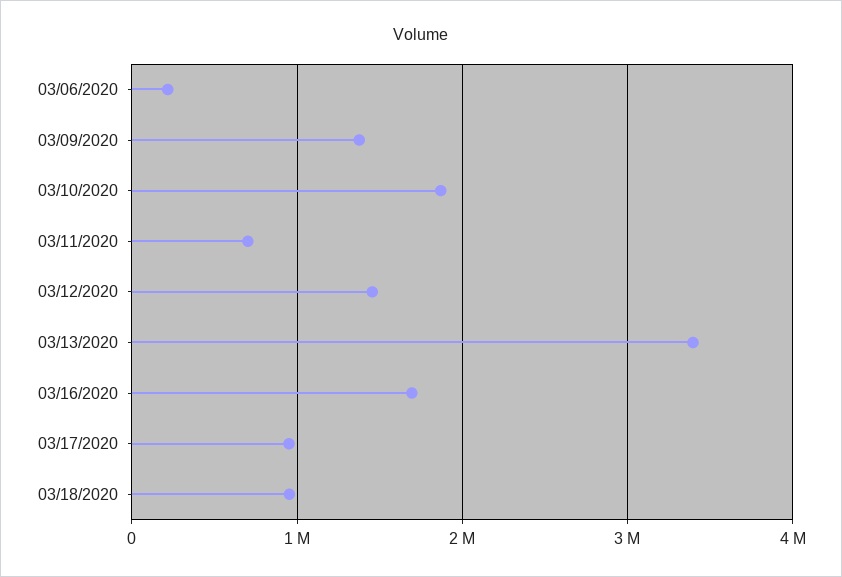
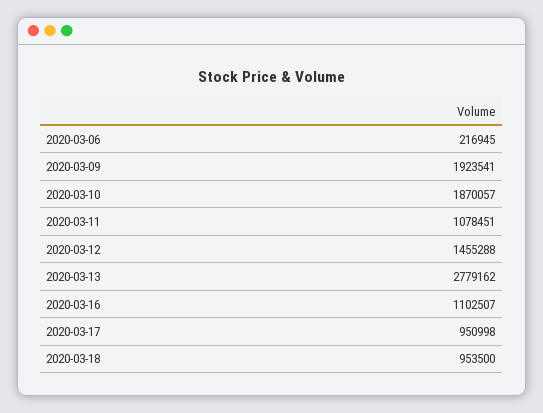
  {
    "03/06/2020": 216945,
-   "03/09/2020": 1400000,
+   "03/09/2020": 1923541,
    "03/10/2020": 1870057,
-   "03/11/2020": 700000,
+   "03/11/2020": 1078451,
    "03/12/2020": 1455288,
-   "03/13/2020": 3400000,
+   "03/13/2020": 2779162,
-   "03/16/2020": 1700000,
+   "03/16/2020": 1102507,
    "03/17/2020": 950998,
    "03/18/2020": 953500
  }

